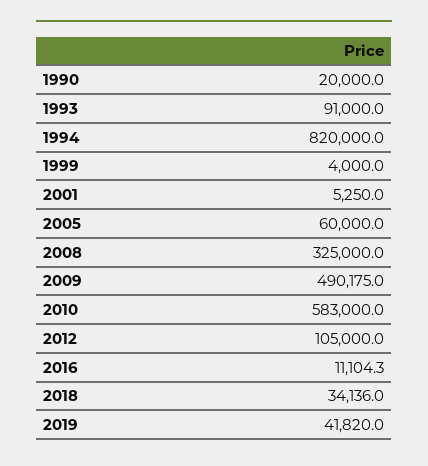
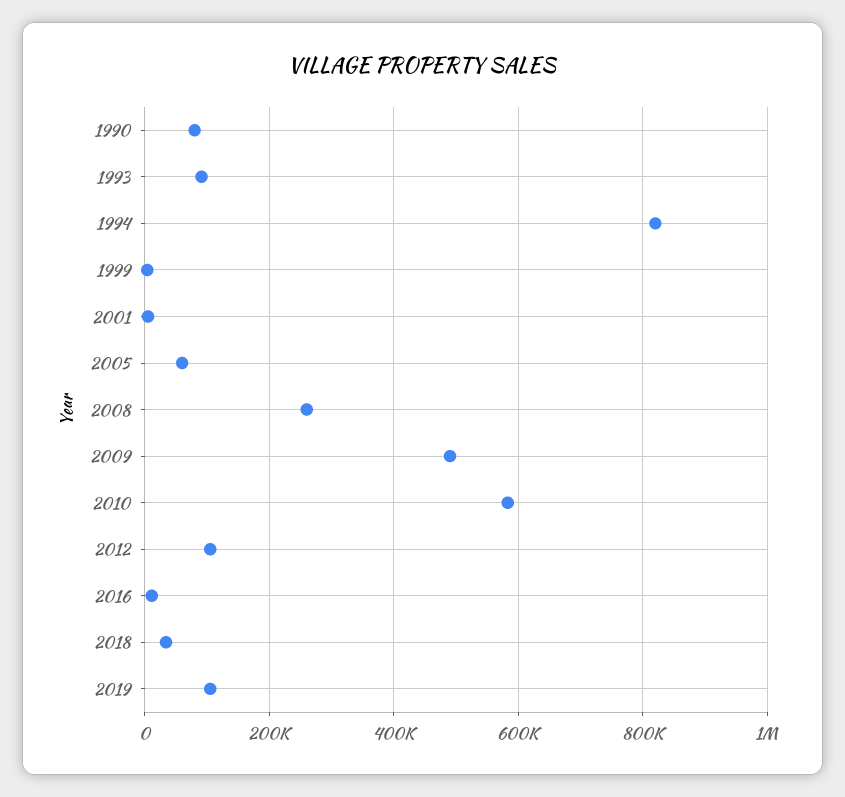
  {
-   "1990": 20000,
+   "1990": 80000,
    "1993": 91000,
    "1994": 820000,
    "1999": 4000,
    "2001": 5250,
    "2005": 60000,
-   "2008": 325000,
+   "2008": 260000,
    "2009": 490175,
    "2010": 583000,
    "2012": 105000,
    "2016": 11104.3,
    "2018": 34136,
-   "2019": 41820
+   "2019": 100000
  }

